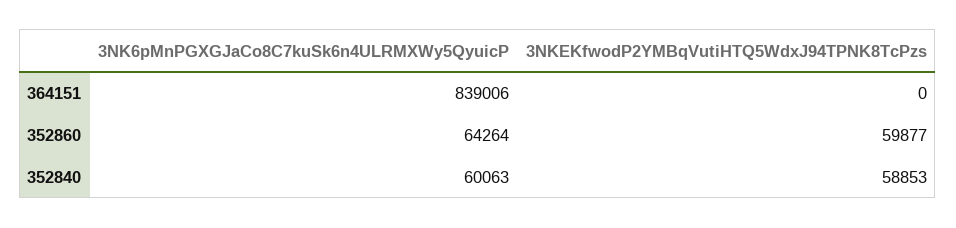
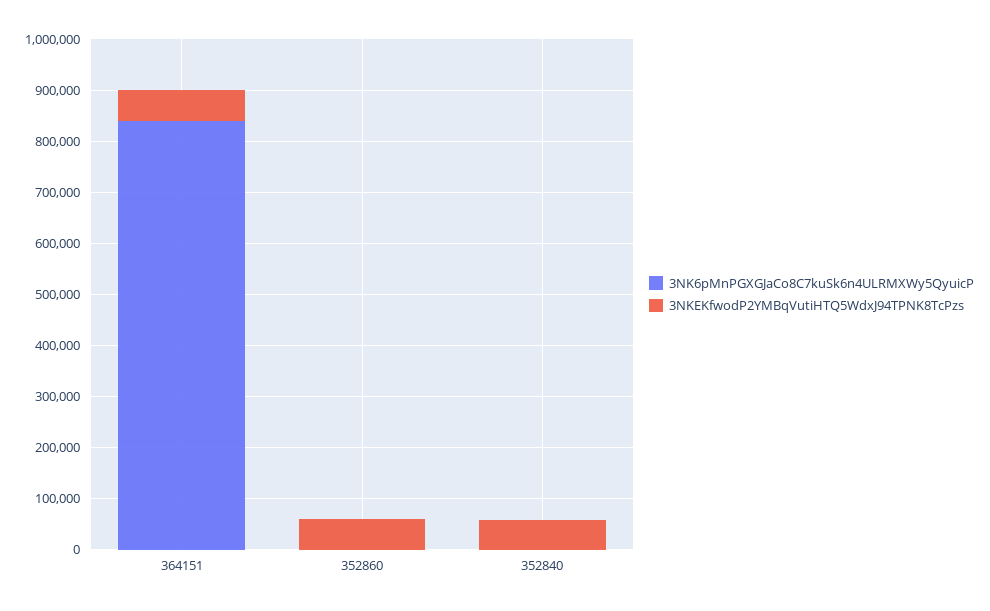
  {
    "3NK6pMnPGXGJaCo8C7kuSk6n4ULRMXWy5QyuicP": {
      "364151": 839006,
-     "352860": 64264,
+     "352860": 0,
-     "352840": 60063
+     "352840": 0
    },
    "3NKEKfwodP2YMBqVutiHTQ5WdxJ94TPNK8TcPzs": {
-     "364151": 0,
+     "364151": 60000,
      "352860": 59877,
      "352840": 58853
    }
  }

